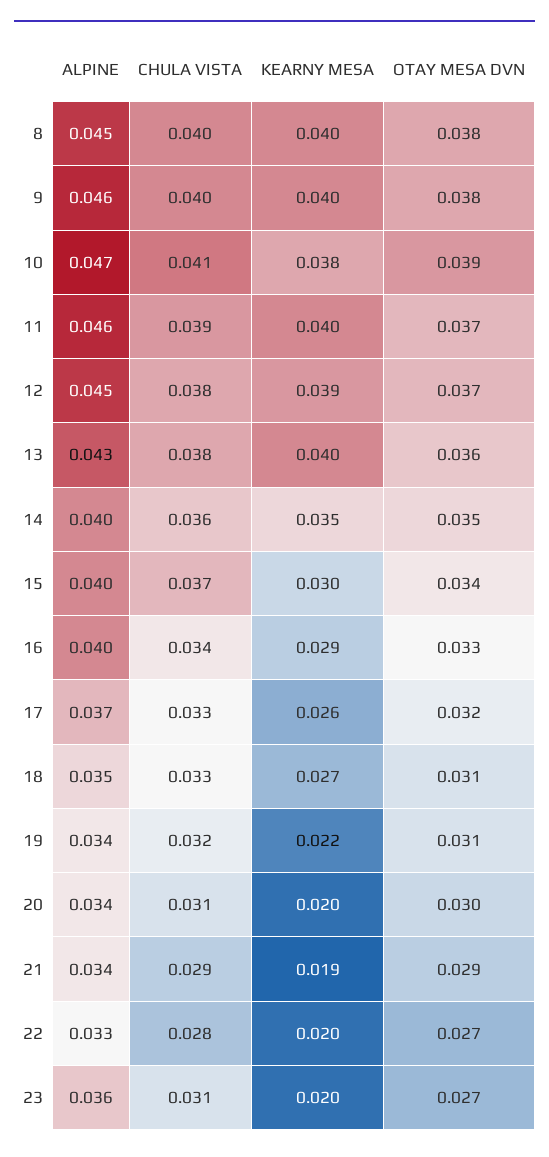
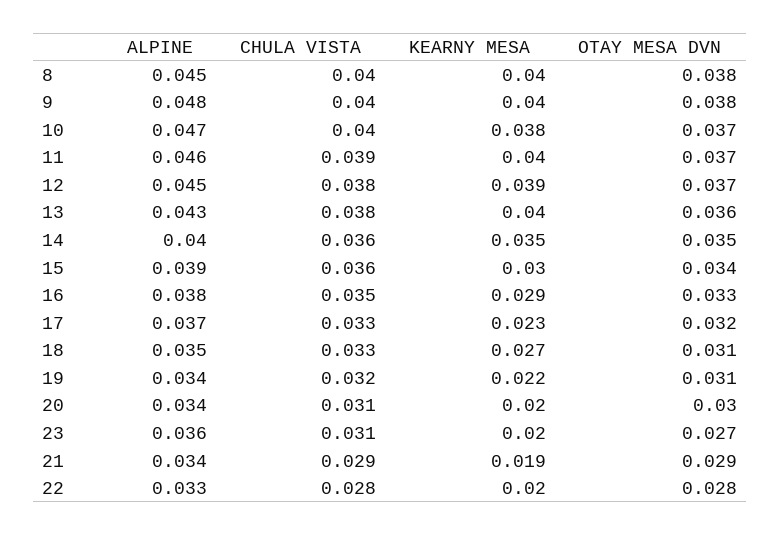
  {
    "ALPINE": {
      "8": 0.045,
-     "9": 0.046,
+     "9": 0.048,
      "10": 0.047,
      "11": 0.046,
      "12": 0.045,
      "13": 0.043,
      "14": 0.04,
-     "15": 0.04,
+     "15": 0.039,
-     "16": 0.04,
+     "16": 0.038,
      "17": 0.037,
      "18": 0.035,
      "19": 0.034,
      "20": 0.034,
      "21": 0.034,
      "22": 0.033,
      "23": 0.036
    },
    "CHULA VISTA": {
      "8": 0.04,
      "9": 0.04,
-     "10": 0.041,
+     "10": 0.04,
      "11": 0.039,
      "12": 0.038,
      "13": 0.038,
      "14": 0.036,
-     "15": 0.037,
+     "15": 0.036,
-     "16": 0.034,
+     "16": 0.035,
      "17": 0.033,
      "18": 0.033,
      "19": 0.032,
      "20": 0.031,
      "21": 0.029,
      "22": 0.028,
      "23": 0.031
    },
    "KEARNY MESA": {
      "8": 0.04,
      "9": 0.04,
      "10": 0.038,
      "11": 0.04,
      "12": 0.039,
      "13": 0.04,
      "14": 0.035,
      "15": 0.03,
      "16": 0.029,
-     "17": 0.026,
+     "17": 0.023,
      "18": 0.027,
      "19": 0.022,
      "20": 0.02,
      "21": 0.019,
      "22": 0.02,
      "23": 0.02
    },
    "OTAY MESA DVN": {
      "8": 0.038,
      "9": 0.038,
-     "10": 0.039,
+     "10": 0.037,
      "11": 0.037,
      "12": 0.037,
      "13": 0.036,
      "14": 0.035,
      "15": 0.034,
      "16": 0.033,
      "17": 0.032,
      "18": 0.031,
      "19": 0.031,
      "20": 0.03,
      "21": 0.029,
-     "22": 0.027,
+     "22": 0.028,
      "23": 0.027
    }
  }

